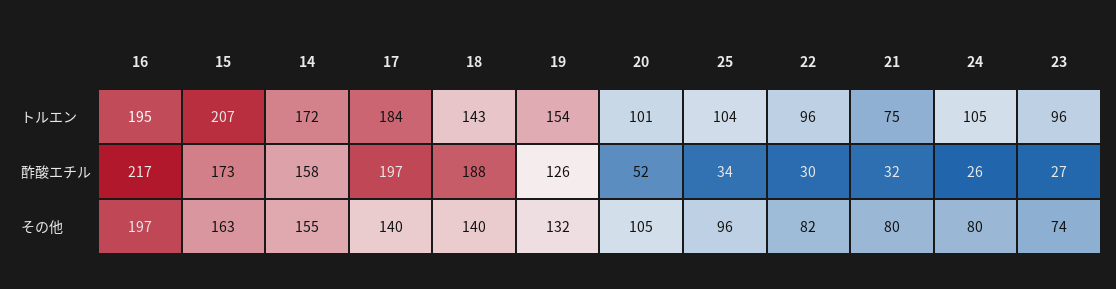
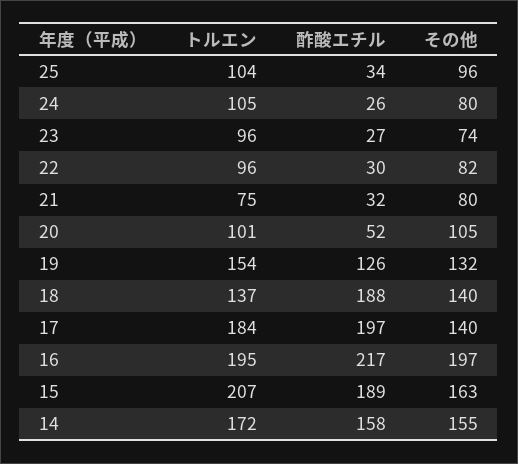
  {
    "16": {
      "トルエン": 195,
      "酢酸エチル": 217,
      "その他": 197
    },
    "15": {
      "トルエン": 207,
-     "酢酸エチル": 173,
+     "酢酸エチル": 189,
      "その他": 163
    },
    "14": {
      "トルエン": 172,
      "酢酸エチル": 158,
      "その他": 155
    },
    "17": {
      "トルエン": 184,
      "酢酸エチル": 197,
      "その他": 140
    },
    "18": {
-     "トルエン": 143,
+     "トルエン": 137,
      "酢酸エチル": 188,
      "その他": 140
    },
    "19": {
      "トルエン": 154,
      "酢酸エチル": 126,
      "その他": 132
    },
    "20": {
      "トルエン": 101,
      "酢酸エチル": 52,
      "その他": 105
    },
    "25": {
      "トルエン": 104,
      "酢酸エチル": 34,
      "その他": 96
    },
    "22": {
      "トルエン": 96,
      "酢酸エチル": 30,
      "その他": 82
    },
    "21": {
      "トルエン": 75,
      "酢酸エチル": 32,
      "その他": 80
    },
    "24": {
      "トルエン": 105,
      "酢酸エチル": 26,
      "その他": 80
    },
    "23": {
      "トルエン": 96,
      "酢酸エチル": 27,
      "その他": 74
    }
  }

